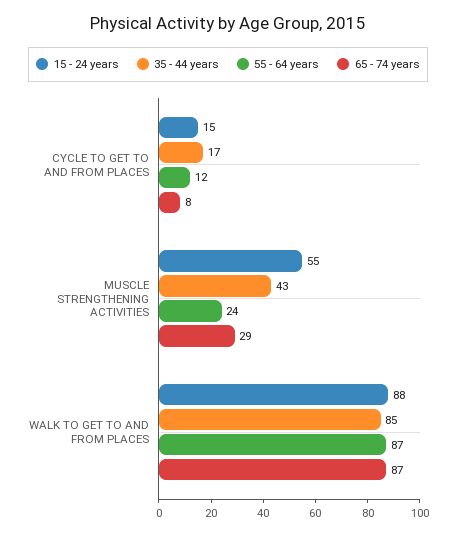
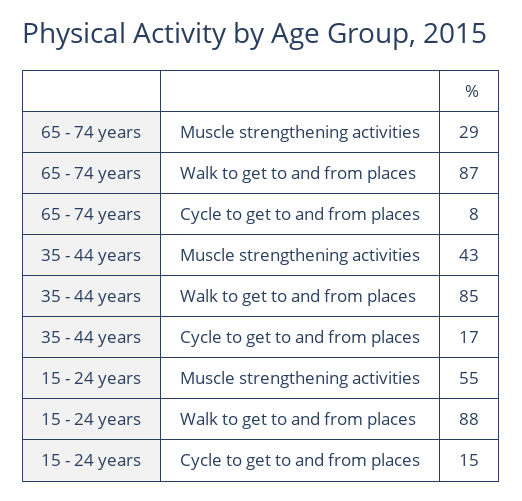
  {
    "15 - 24 years": {
      "CYCLE TO GET TO AND FROM PLACES": 15,
      "MUSCLE STRENGTHENING ACTIVITIES": 55,
      "WALK TO GET TO AND FROM PLACES": 88
    },
    "35 - 44 years": {
      "CYCLE TO GET TO AND FROM PLACES": 17,
      "MUSCLE STRENGTHENING ACTIVITIES": 43,
      "WALK TO GET TO AND FROM PLACES": 85
    },
-   "55 - 64 years": {
-     "CYCLE TO GET TO AND FROM PLACES": 12,
-     "MUSCLE STRENGTHENING ACTIVITIES": 24,
-     "WALK TO GET TO AND FROM PLACES": 87
-   },
    "65 - 74 years": {
      "CYCLE TO GET TO AND FROM PLACES": 8,
      "MUSCLE STRENGTHENING ACTIVITIES": 29,
      "WALK TO GET TO AND FROM PLACES": 87
    }
  }

